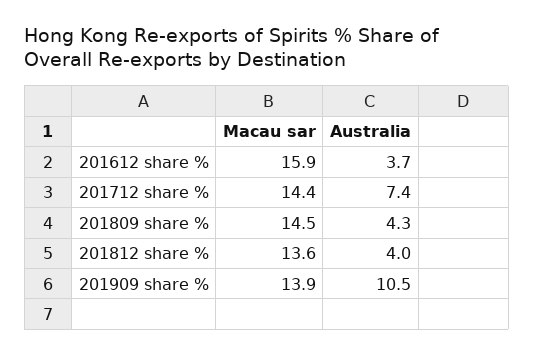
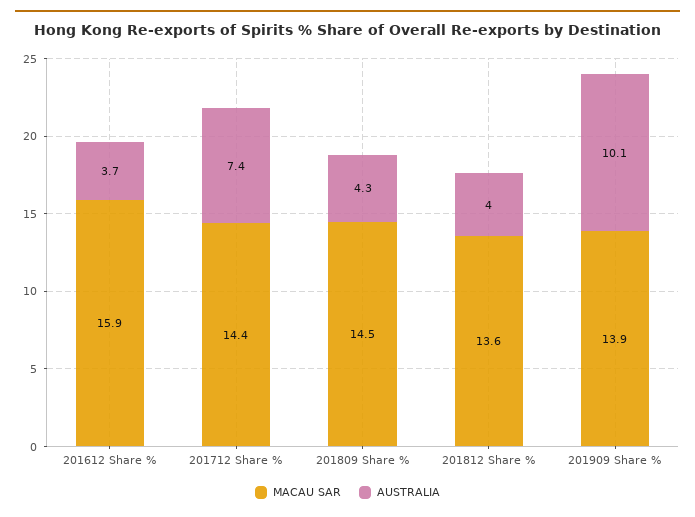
  {
    "Macau sar": {
      "201612 share %": 15.9,
      "201712 share %": 14.4,
      "201809 share %": 14.5,
      "201812 share %": 13.6,
      "201909 share %": 13.9
    },
    "Australia": {
      "201612 share %": 3.7,
      "201712 share %": 7.4,
      "201809 share %": 4.3,
      "201812 share %": 4,
-     "201909 share %": 10.5
+     "201909 share %": 10.1
    }
  }

